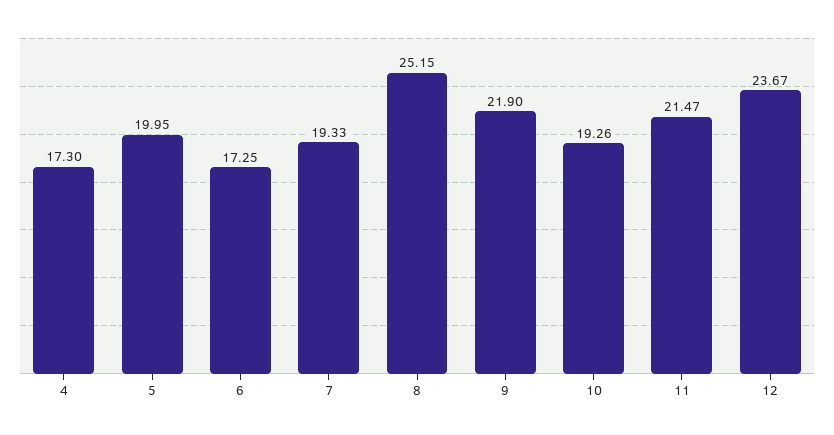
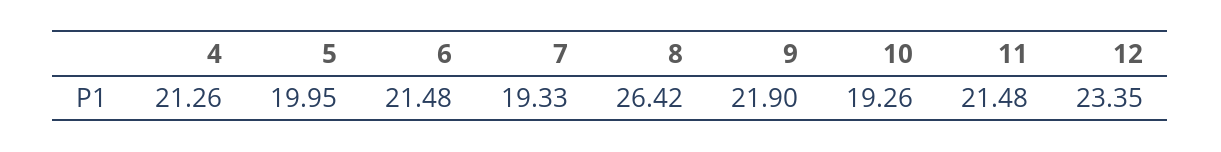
  {
-   "4": 17.3,
+   "4": 21.26,
    "5": 19.95,
-   "6": 17.25,
+   "6": 21.48,
    "7": 19.33,
-   "8": 25.15,
+   "8": 26.42,
    "9": 21.9,
    "10": 19.26,
-   "11": 21.47,
+   "11": 21.48,
-   "12": 23.67
+   "12": 23.35
  }

